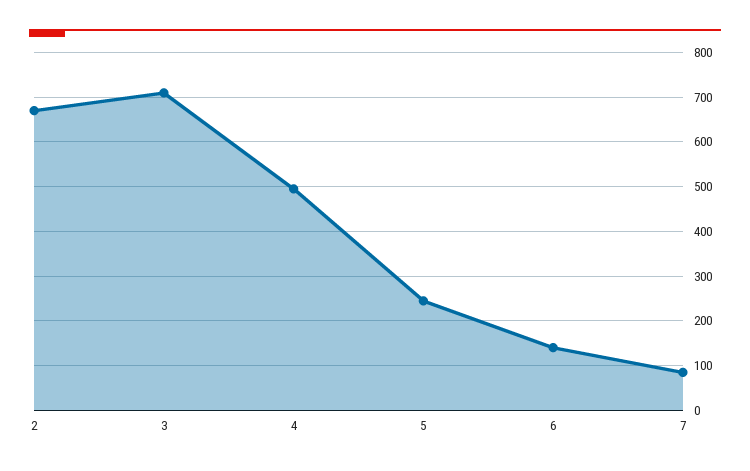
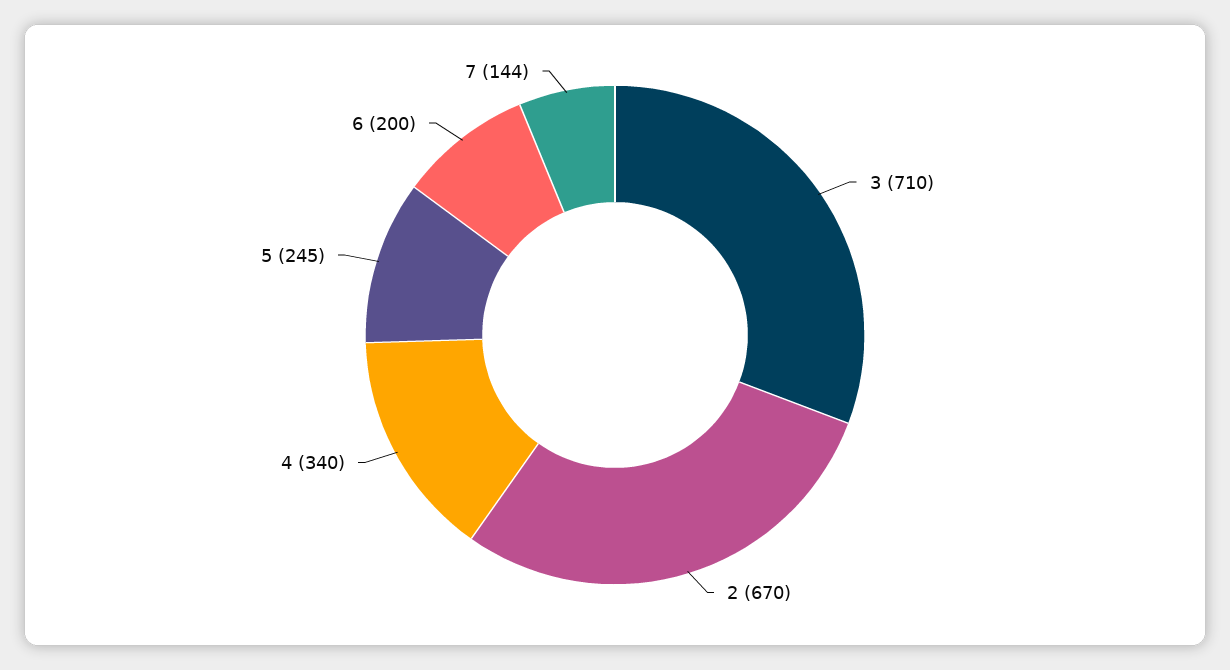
  {
    "2": 670,
    "3": 710,
-   "4": 500,
+   "4": 340,
    "5": 245,
-   "6": 140,
+   "6": 200,
-   "7": 80
+   "7": 144
  }

